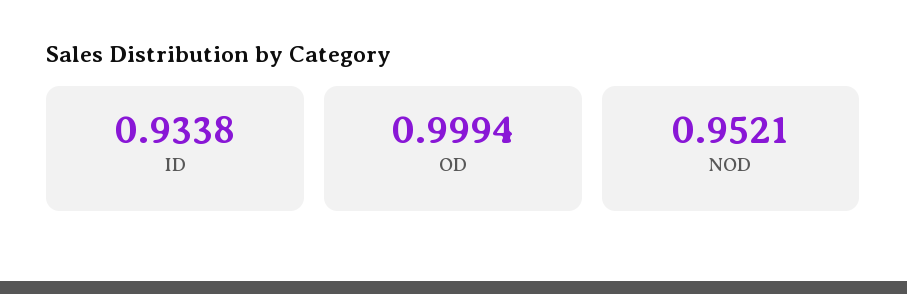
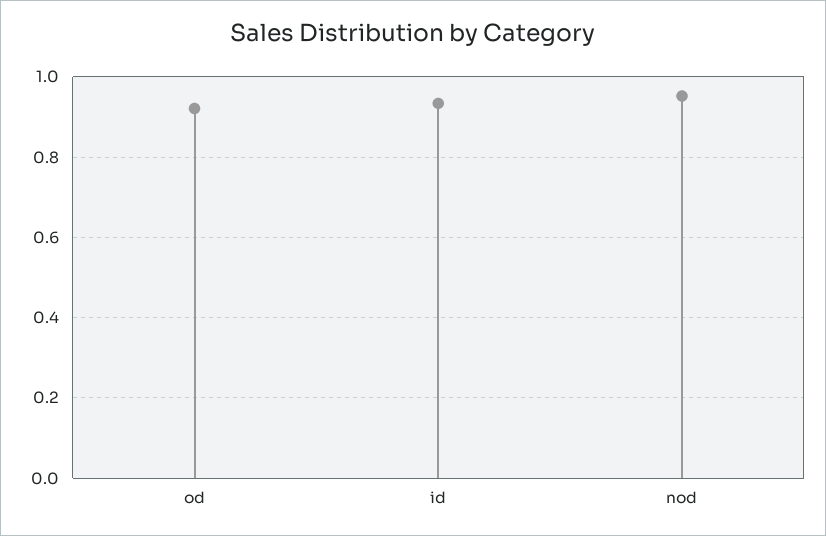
  {
    "ID": 0.9338,
-   "OD": 0.9994,
+   "OD": 0.92,
    "NOD": 0.9521
  }

